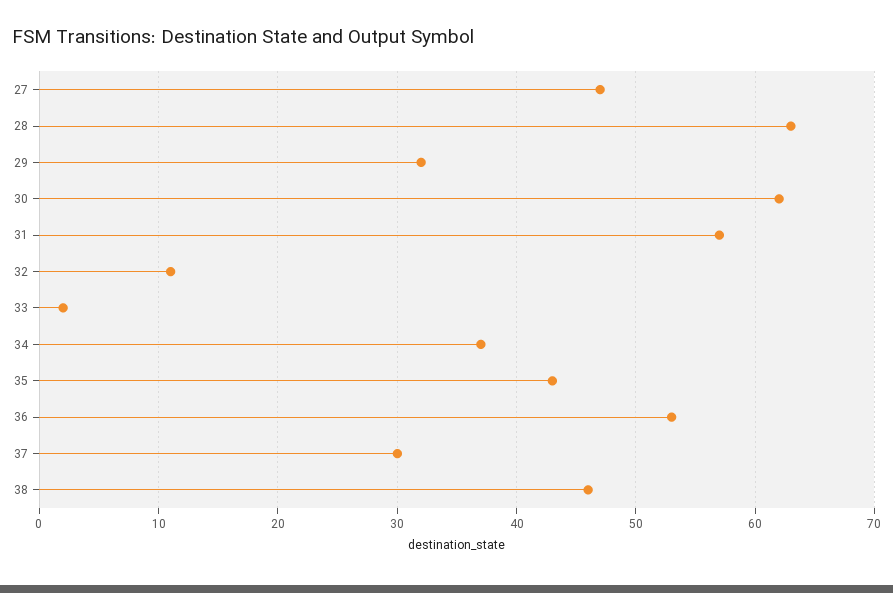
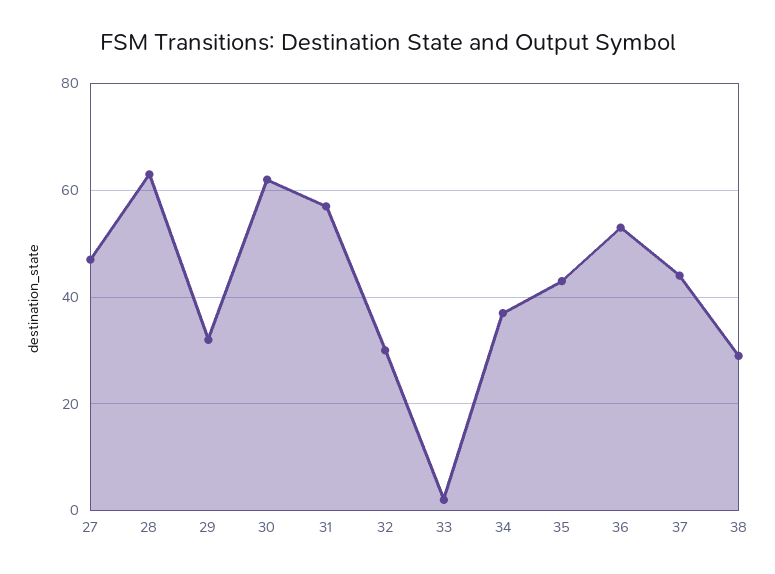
  {
    "27": 47,
    "28": 63,
    "29": 32,
    "30": 62,
    "31": 57,
-   "32": 11,
+   "32": 30,
    "33": 2,
    "34": 37,
    "35": 43,
    "36": 53,
-   "37": 30,
+   "37": 45,
-   "38": 46
+   "38": 30
  }

